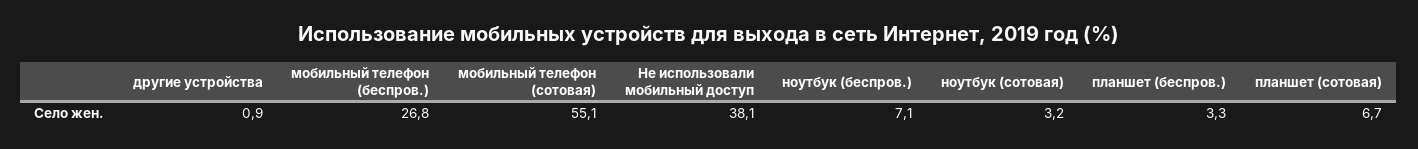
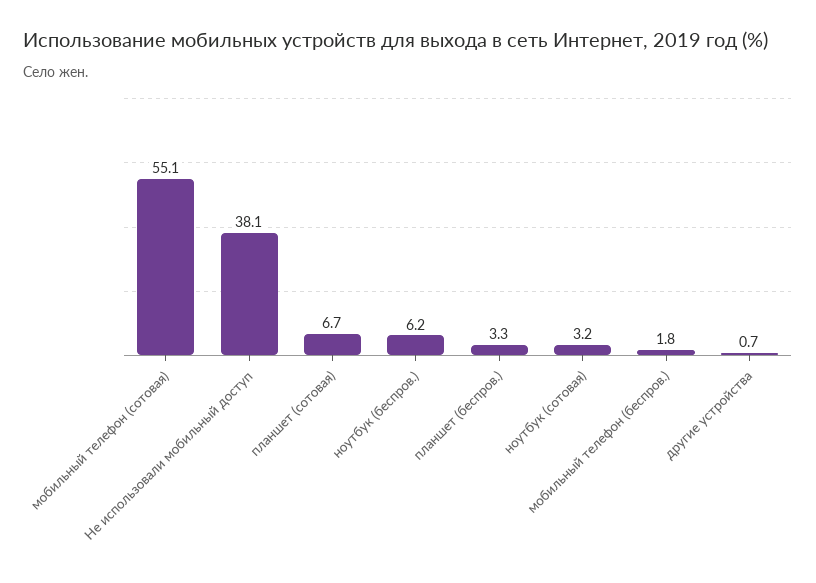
  {
-   "другие устройства": 0.9,
+   "другие устройства": 0.7,
-   "мобильный телефон (беспров.)": 26.8,
+   "мобильный телефон (беспров.)": 1.8,
    "мобильный телефон (сотовая)": 55.1,
    "Не использовали мобильный доступ": 38.1,
-   "ноутбук (беспров.)": 7.1,
+   "ноутбук (беспров.)": 6.2,
    "ноутбук (сотовая)": 3.2,
    "планшет (беспров.)": 3.3,
    "планшет (сотовая)": 6.7
  }

